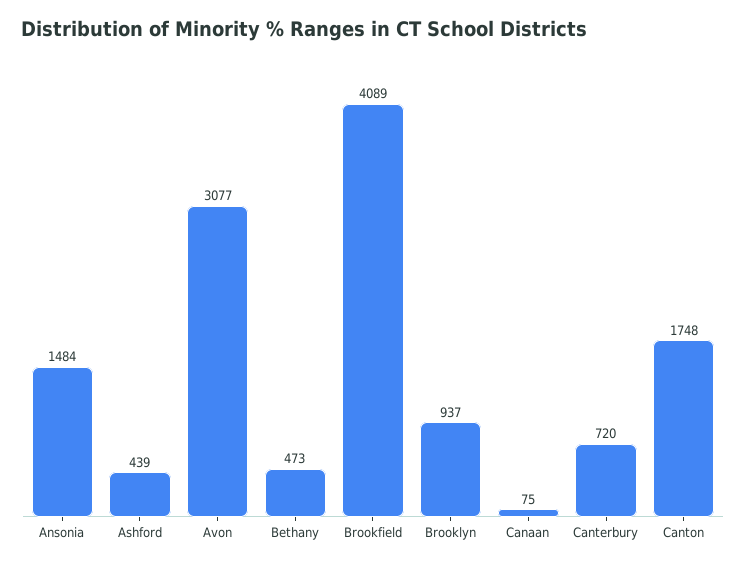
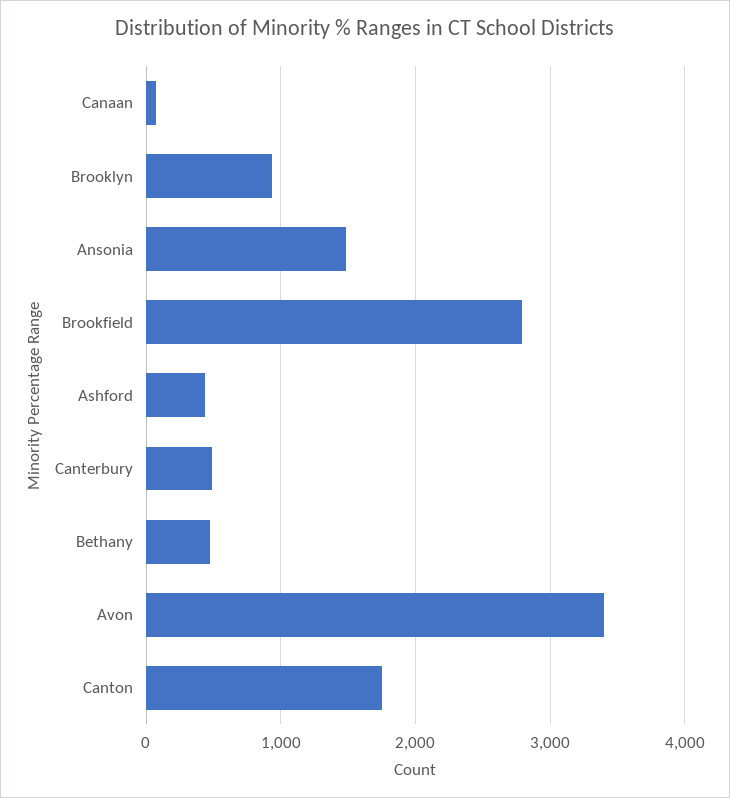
  {
    "Ansonia": 1484,
    "Ashford": 439,
-   "Avon": 3077,
+   "Avon": 3400,
    "Bethany": 473,
-   "Brookfield": 4089,
+   "Brookfield": 2800,
    "Brooklyn": 937,
    "Canaan": 75,
-   "Canterbury": 720,
+   "Canterbury": 500,
    "Canton": 1748
  }

